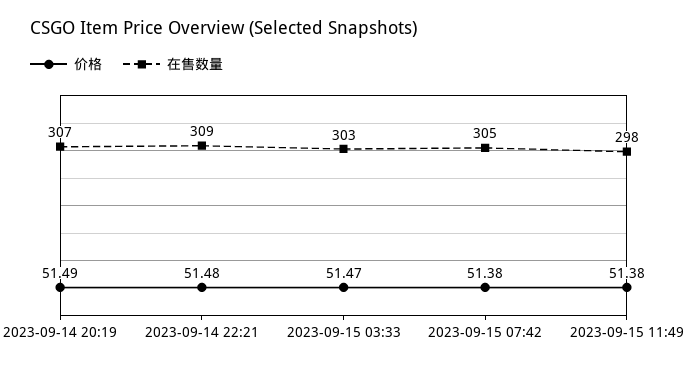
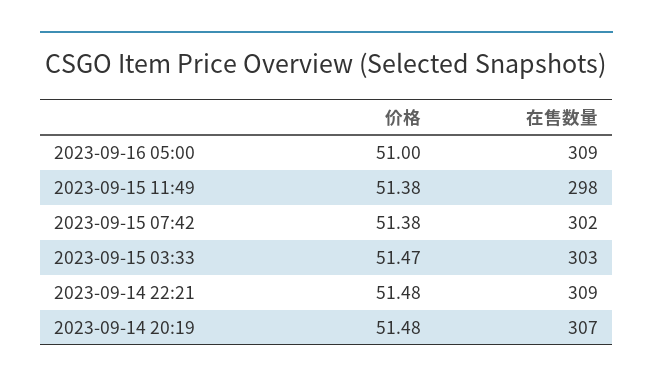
  {
    "价格": {
-     "2023-09-14 20:19": 51.49,
+     "2023-09-14 20:19": 51.48,
      "2023-09-14 22:21": 51.48,
      "2023-09-15 03:33": 51.47,
      "2023-09-15 07:42": 51.38,
-     "2023-09-15 11:49": 51.38
+     "2023-09-15 11:49": 51.38,
+     "2023-09-16 05:00": 51
    },
    "在售数量": {
      "2023-09-14 20:19": 307,
      "2023-09-14 22:21": 309,
      "2023-09-15 03:33": 303,
-     "2023-09-15 07:42": 305,
+     "2023-09-15 07:42": 302,
-     "2023-09-15 11:49": 298
+     "2023-09-15 11:49": 298,
+     "2023-09-16 05:00": 309
    }
  }

